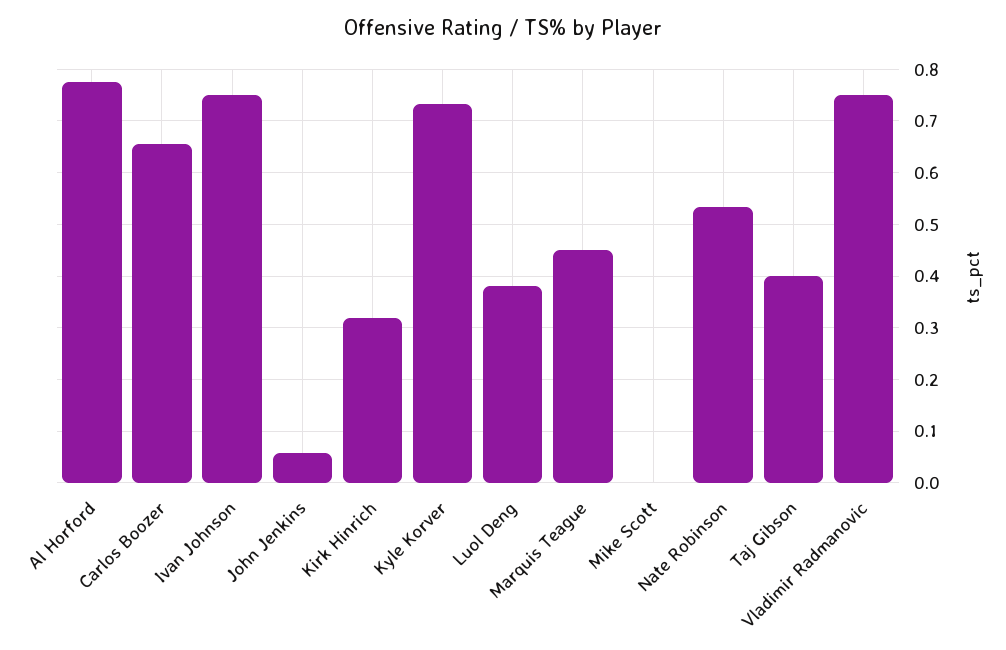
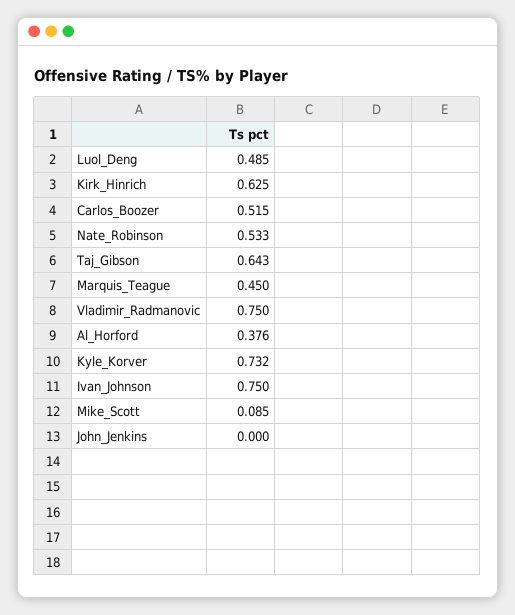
  {
-   "Al Horford": 0.78,
+   "Al Horford": 0.376,
-   "Carlos Boozer": 0.66,
+   "Carlos Boozer": 0.515,
    "Ivan Johnson": 0.75,
-   "John Jenkins": 0.06,
+   "John Jenkins": 0,
-   "Kirk Hinrich": 0.32,
+   "Kirk Hinrich": 0.625,
    "Kyle Korver": 0.732,
-   "Luol Deng": 0.38,
+   "Luol Deng": 0.485,
    "Marquis Teague": 0.45,
-   "Mike Scott": 0,
+   "Mike Scott": 0.085,
    "Nate Robinson": 0.533,
-   "Taj Gibson": 0.4,
+   "Taj Gibson": 0.643,
    "Vladimir Radmanovic": 0.75
  }

